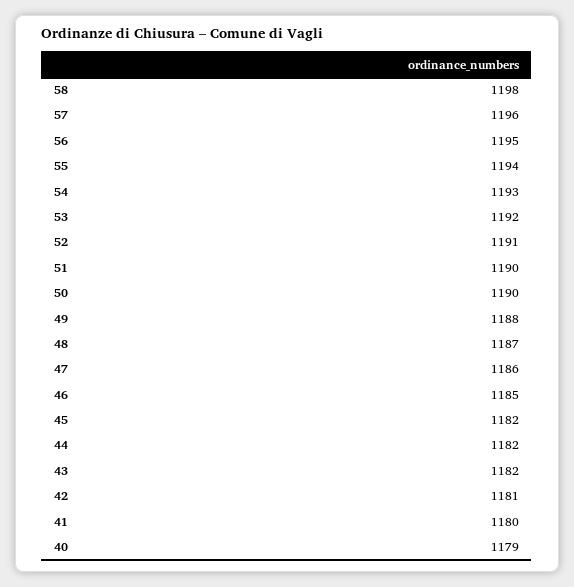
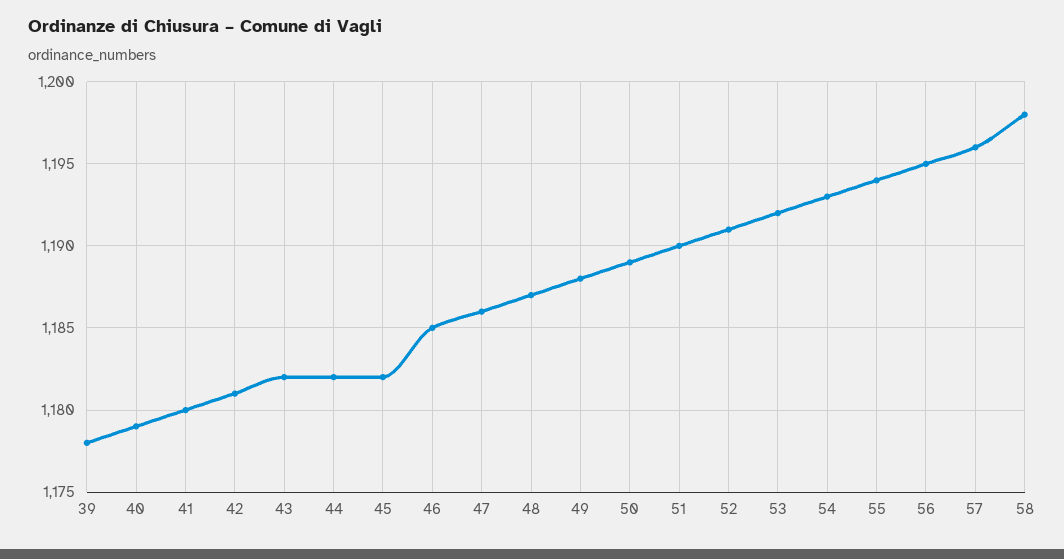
  {
    "58": 1198,
    "57": 1196,
    "56": 1195,
    "55": 1194,
    "54": 1193,
    "53": 1192,
    "52": 1191,
    "51": 1190,
-   "50": 1190,
+   "50": 1189,
    "49": 1188,
    "48": 1187,
    "47": 1186,
    "46": 1185,
    "45": 1182,
    "44": 1182,
    "43": 1182,
    "42": 1181,
    "41": 1180,
-   "40": 1179
+   "40": 1179,
+   "39": 1178
  }

